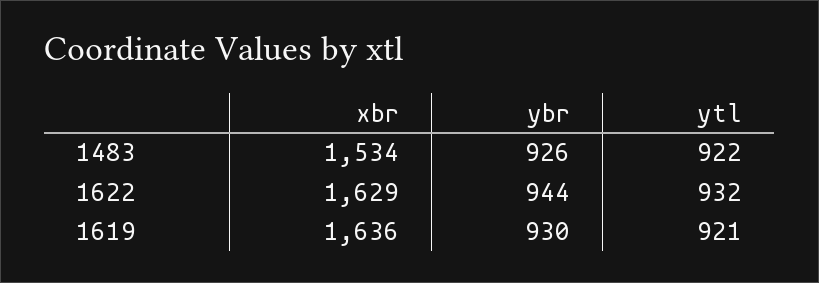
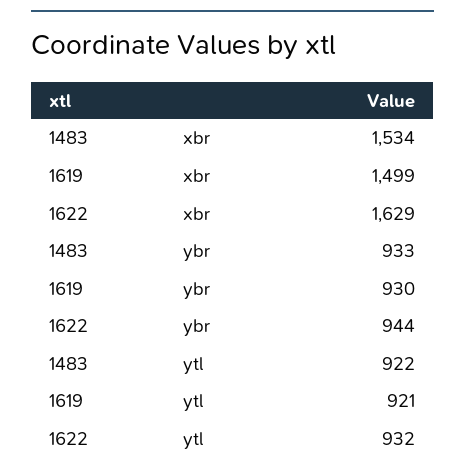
  {
    "xbr": {
      "1483": 1534,
      "1622": 1629,
-     "1619": 1636
+     "1619": 1499
    },
    "ybr": {
-     "1483": 926,
+     "1483": 933,
      "1622": 944,
      "1619": 930
    },
    "ytl": {
      "1483": 922,
      "1622": 932,
      "1619": 921
    }
  }

